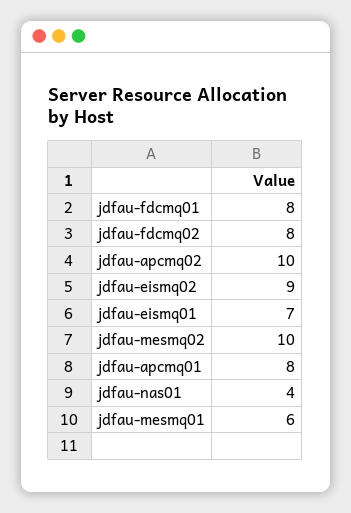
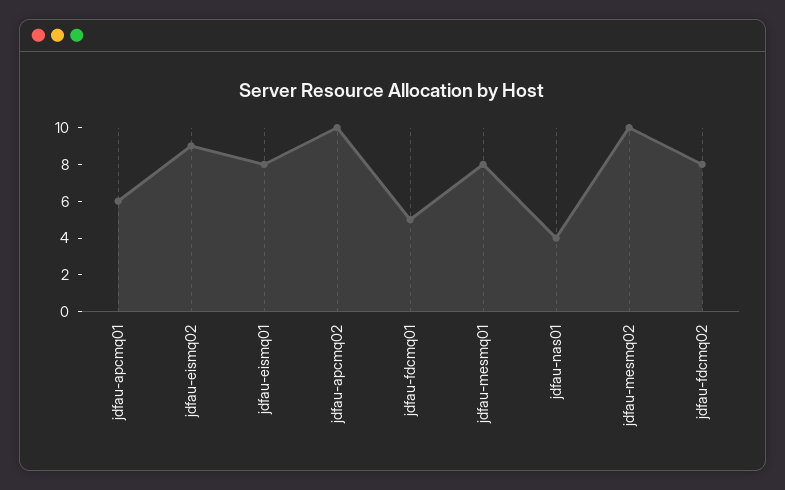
  {
-   "jdfau-fdcmq01": 8,
+   "jdfau-fdcmq01": 5,
    "jdfau-fdcmq02": 8,
    "jdfau-apcmq02": 10,
    "jdfau-eismq02": 9,
-   "jdfau-eismq01": 7,
+   "jdfau-eismq01": 8,
    "jdfau-mesmq02": 10,
-   "jdfau-apcmq01": 8,
+   "jdfau-apcmq01": 6,
    "jdfau-nas01": 4,
-   "jdfau-mesmq01": 6
+   "jdfau-mesmq01": 8
  }

